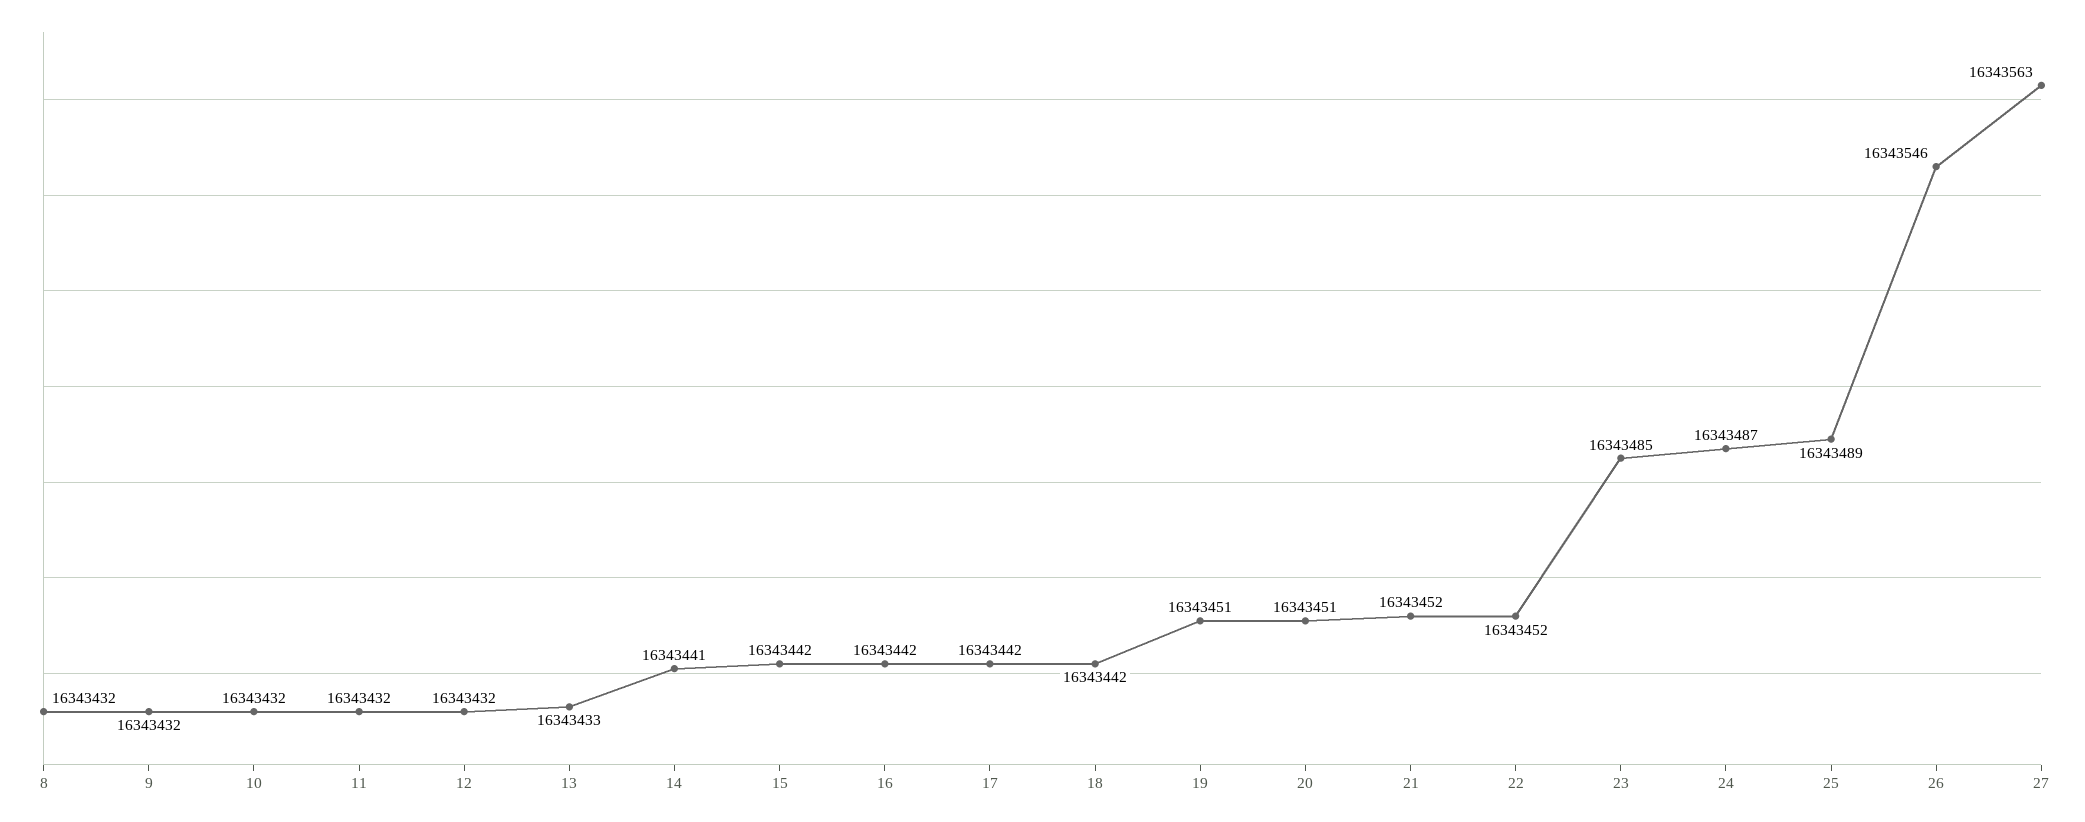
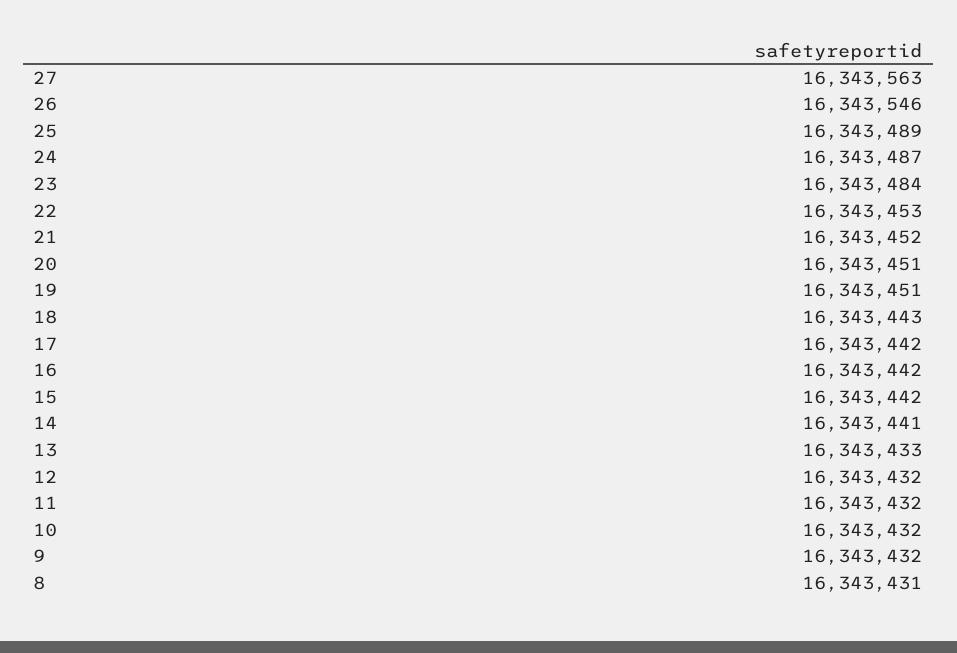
  {
-   "8": 16343432,
+   "8": 16343431,
    "9": 16343432,
    "10": 16343432,
    "11": 16343432,
    "12": 16343432,
    "13": 16343433,
    "14": 16343441,
    "15": 16343442,
    "16": 16343442,
    "17": 16343442,
-   "18": 16343442,
+   "18": 16343443,
    "19": 16343451,
    "20": 16343451,
    "21": 16343452,
-   "22": 16343452,
+   "22": 16343453,
-   "23": 16343485,
+   "23": 16343484,
    "24": 16343487,
    "25": 16343489,
    "26": 16343546,
    "27": 16343563
  }

